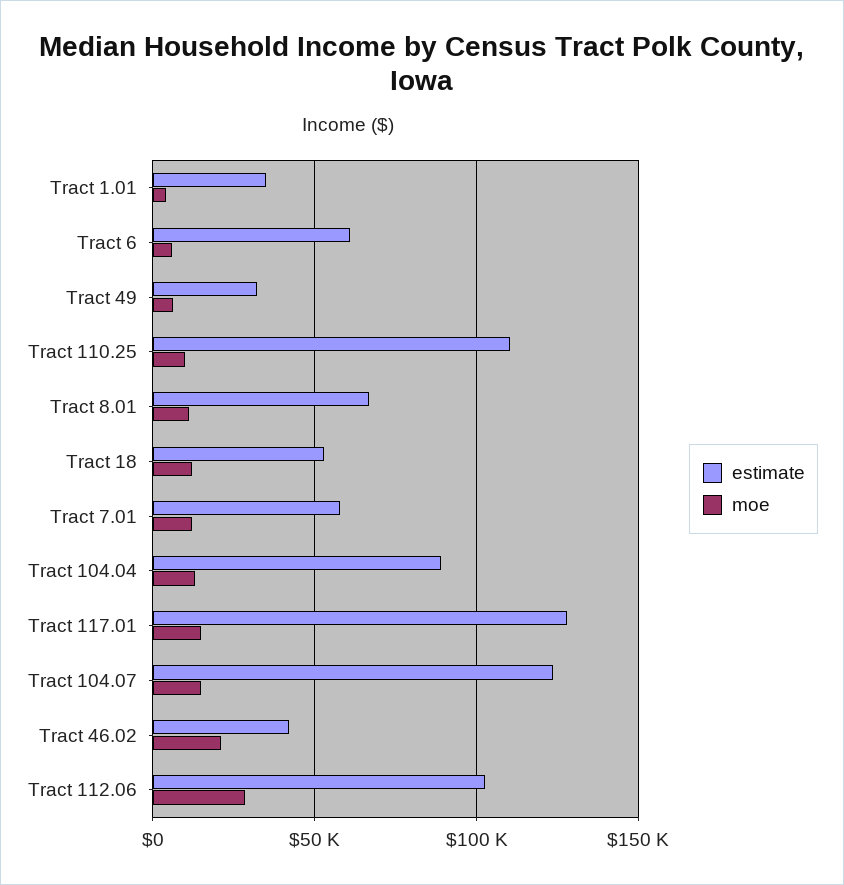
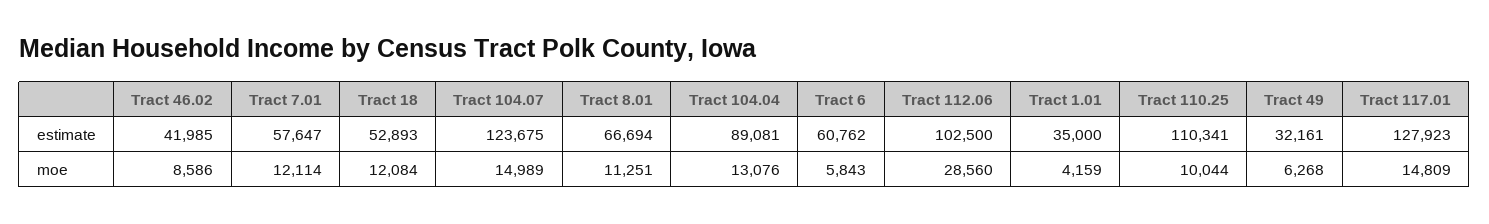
  {
    "estimate": {
      "Tract 1.01": 35000,
      "Tract 6": 60762,
      "Tract 49": 32161,
      "Tract 110.25": 110341,
      "Tract 8.01": 66694,
      "Tract 18": 52893,
      "Tract 7.01": 57647,
      "Tract 104.04": 89081,
      "Tract 117.01": 127923,
      "Tract 104.07": 123675,
      "Tract 46.02": 41985,
      "Tract 112.06": 102500
    },
    "moe": {
      "Tract 1.01": 4159,
      "Tract 6": 5843,
      "Tract 49": 6268,
      "Tract 110.25": 10044,
      "Tract 8.01": 11251,
      "Tract 18": 12084,
      "Tract 7.01": 12114,
      "Tract 104.04": 13076,
      "Tract 117.01": 14809,
      "Tract 104.07": 14989,
-     "Tract 46.02": 20000,
+     "Tract 46.02": 8586,
      "Tract 112.06": 28560
    }
  }

